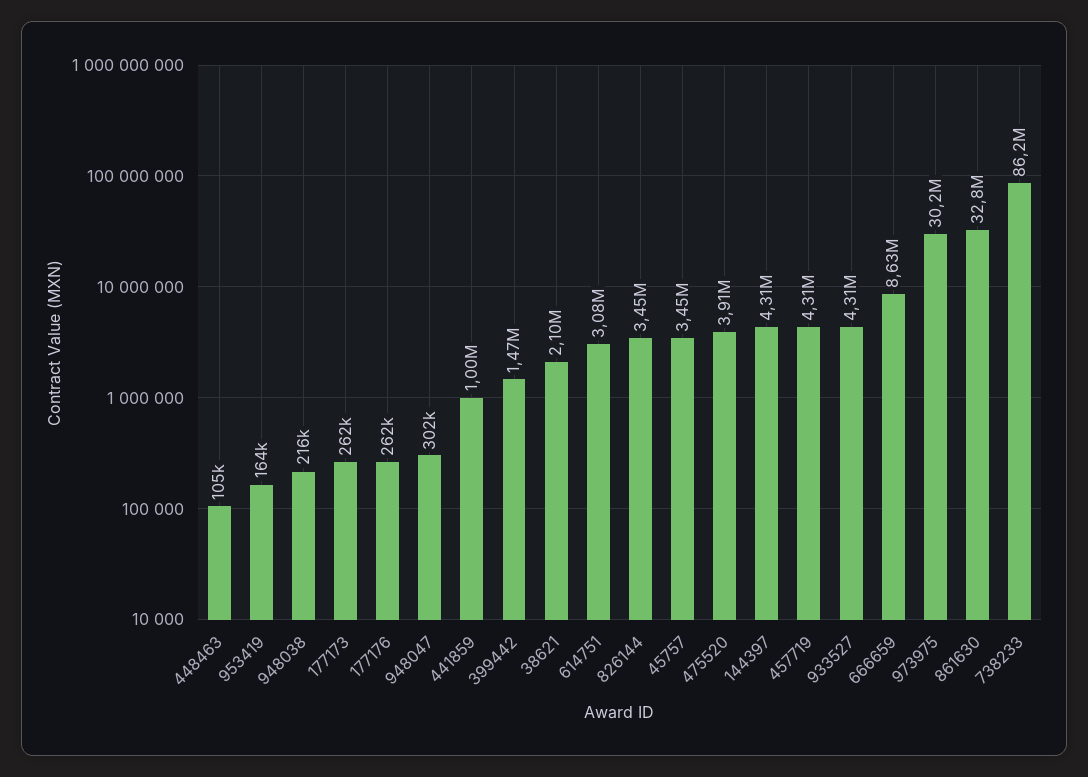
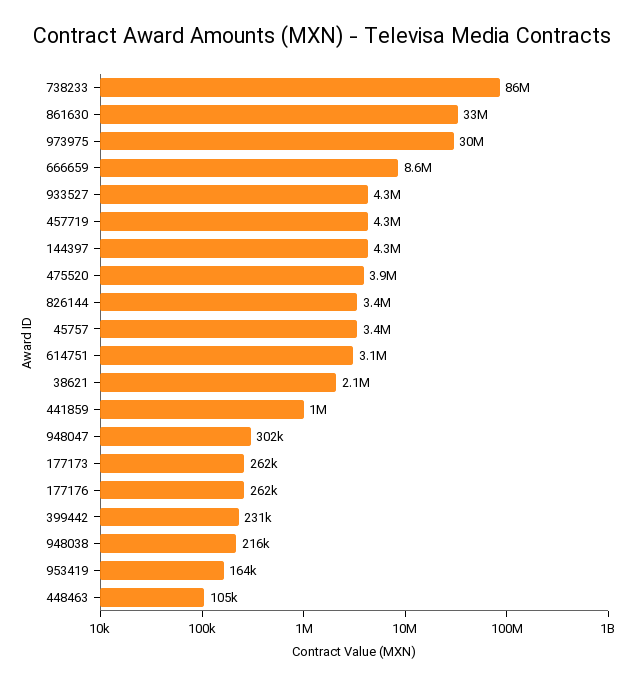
  {
    "448463": 105000,
    "953419": 164000,
    "948038": 216000,
    "177173": 262000,
    "177176": 262000,
    "948047": 302000,
    "441859": 1000000,
-   "399442": 1470000,
+   "399442": 231000,
    "38621": 2100000,
    "614751": 3080000,
    "826144": 3450000,
    "45757": 3450000,
    "475520": 3910000,
    "144397": 4310000,
    "457719": 4310000,
    "933527": 4310000,
    "666659": 8630000,
    "973975": 30200000,
    "861630": 32800000,
    "738233": 86200000
  }

